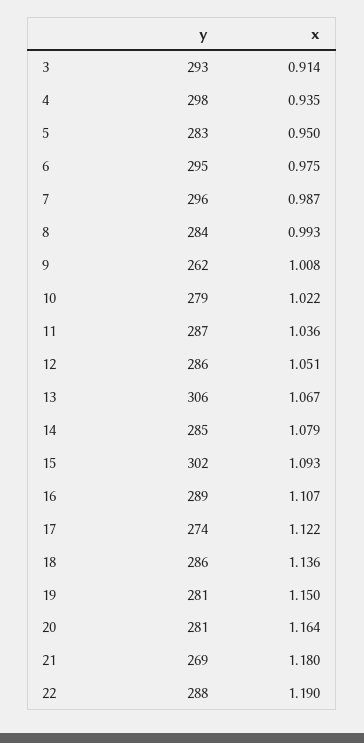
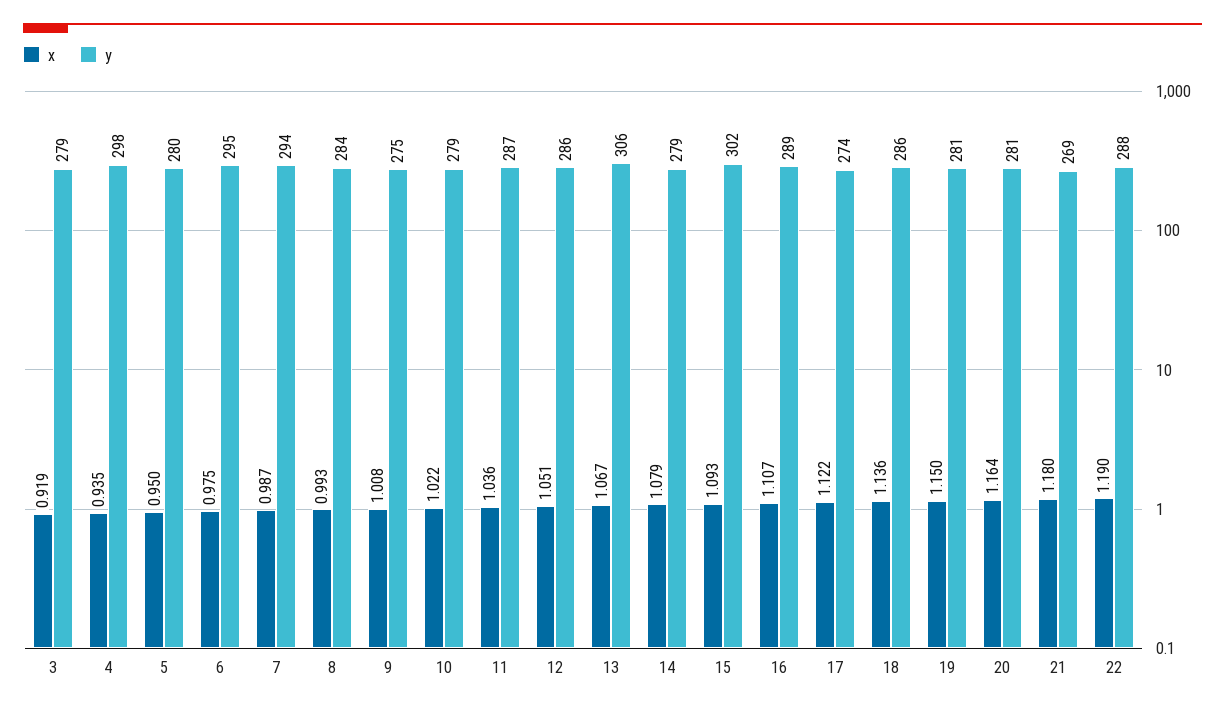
  {
    "y": {
-     "3": 293,
+     "3": 279,
      "4": 298,
-     "5": 283,
+     "5": 280,
      "6": 295,
-     "7": 296,
+     "7": 294,
      "8": 284,
-     "9": 262,
+     "9": 275,
      "10": 279,
      "11": 287,
      "12": 286,
      "13": 306,
-     "14": 285,
+     "14": 279,
      "15": 302,
      "16": 289,
      "17": 274,
      "18": 286,
      "19": 281,
      "20": 281,
      "21": 269,
      "22": 288
    },
    "x": {
-     "3": 0.914,
+     "3": 0.919,
      "4": 0.935,
      "5": 0.95,
      "6": 0.975,
      "7": 0.987,
      "8": 0.993,
      "9": 1.008,
      "10": 1.022,
      "11": 1.036,
      "12": 1.051,
      "13": 1.067,
      "14": 1.079,
      "15": 1.093,
      "16": 1.107,
      "17": 1.122,
      "18": 1.136,
      "19": 1.15,
      "20": 1.164,
      "21": 1.18,
      "22": 1.19
    }
  }

